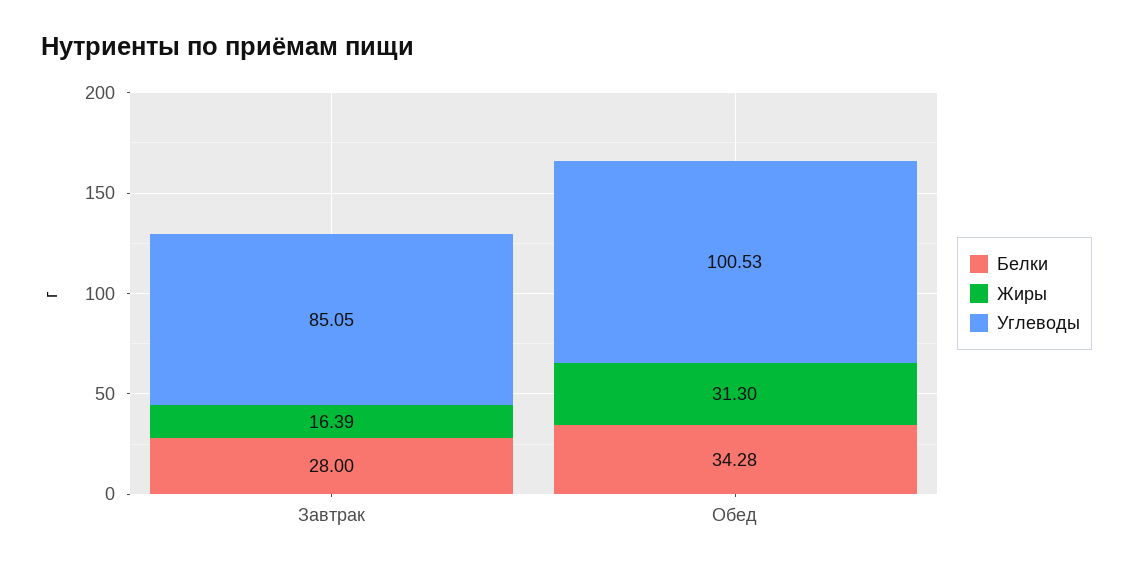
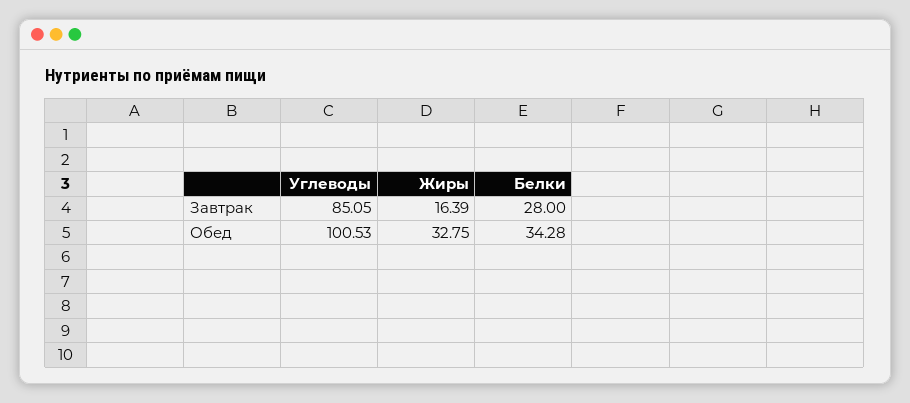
  {
    "Белки": {
      "Завтрак": 28,
      "Обед": 34.28
    },
    "Жиры": {
      "Завтрак": 16.39,
-     "Обед": 31.3
+     "Обед": 32.75
    },
    "Углеводы": {
      "Завтрак": 85.05,
      "Обед": 100.53
    }
  }

